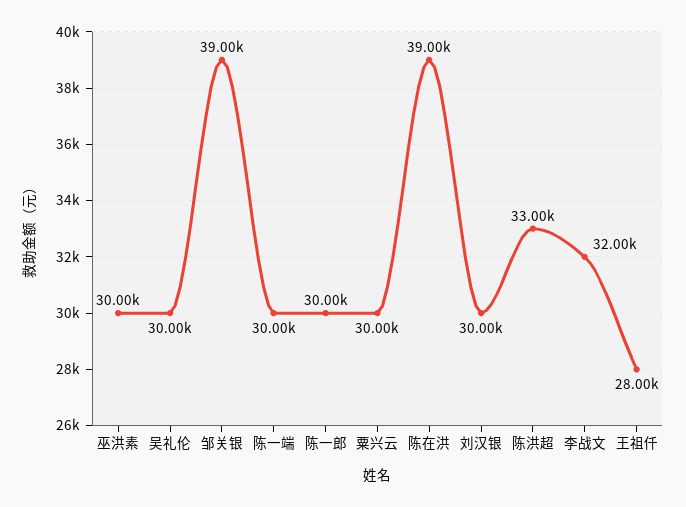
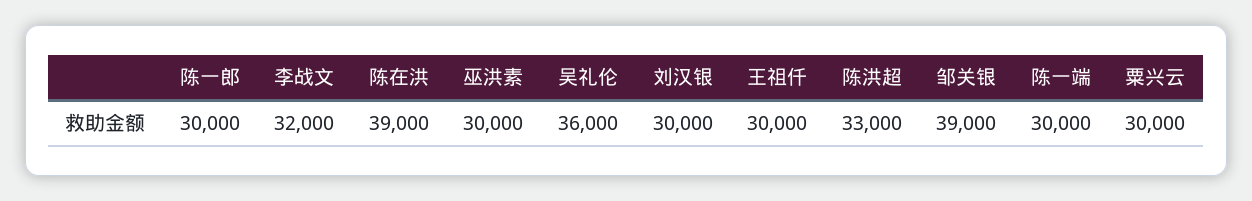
  {
    "巫洪素": 30000,
-   "吴礼伦": 30000,
+   "吴礼伦": 36000,
    "邹关银": 39000,
    "陈一端": 30000,
    "陈一郎": 30000,
    "粟兴云": 30000,
    "陈在洪": 39000,
    "刘汉银": 30000,
    "陈洪超": 33000,
    "李战文": 32000,
-   "王祖仟": 28000
+   "王祖仟": 30000
  }

